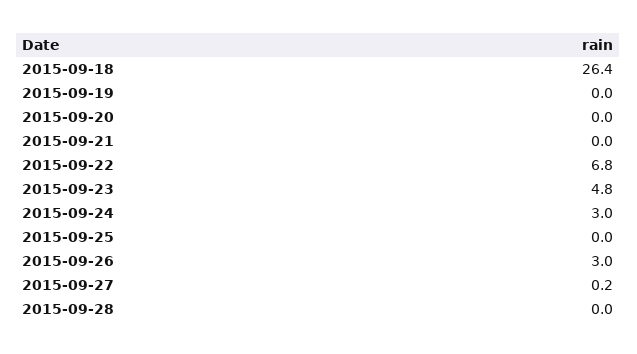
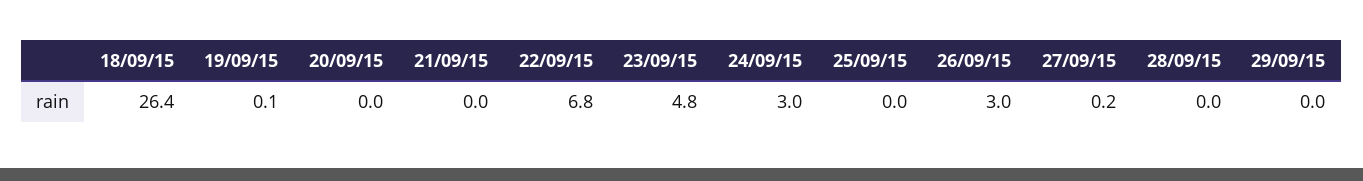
  {
    "2015-09-18": 26.4,
-   "2015-09-19": 0,
+   "2015-09-19": 0.1,
    "2015-09-20": 0,
    "2015-09-21": 0,
    "2015-09-22": 6.8,
    "2015-09-23": 4.8,
    "2015-09-24": 3,
    "2015-09-25": 0,
    "2015-09-26": 3,
    "2015-09-27": 0.2,
-   "2015-09-28": 0
+   "2015-09-28": 0,
+   "29/09/15": 0
  }

